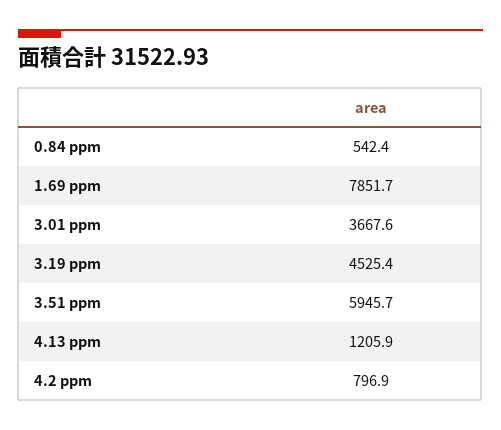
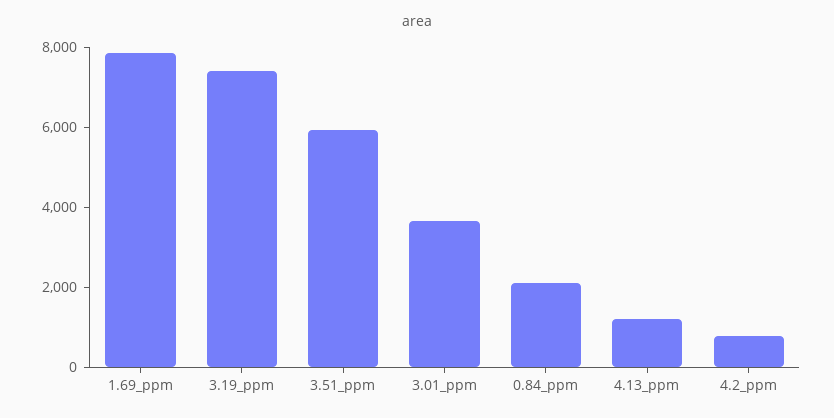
  {
-   "0.84 ppm": 542.4,
+   "0.84 ppm": 2000,
    "1.69 ppm": 7851.7,
    "3.01 ppm": 3667.6,
-   "3.19 ppm": 4525.4,
+   "3.19 ppm": 7500,
    "3.51 ppm": 5945.7,
    "4.13 ppm": 1205.9,
    "4.2 ppm": 796.9
  }

